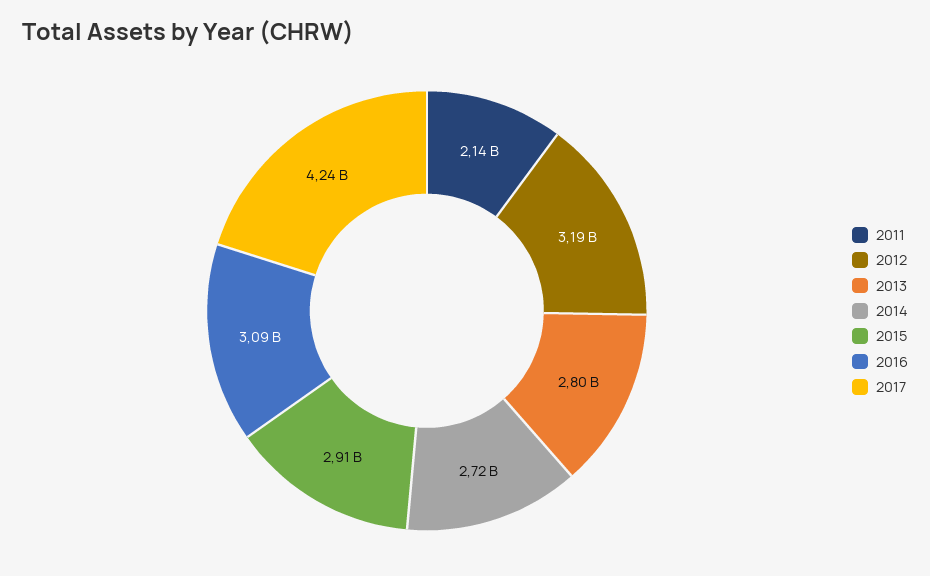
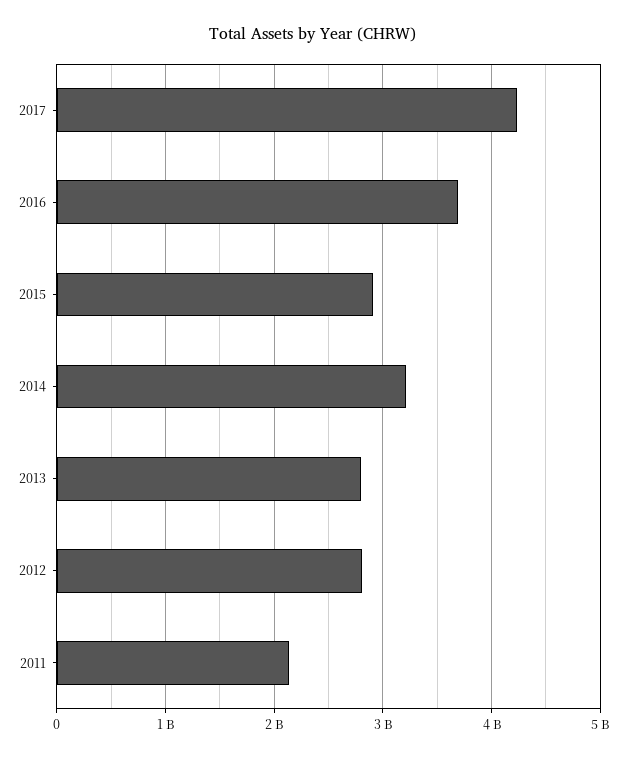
  {
    "2011": 2140000000,
-   "2012": 3190000000,
+   "2012": 2800000000,
    "2013": 2800000000,
-   "2014": 2720000000,
+   "2014": 3200000000,
    "2015": 2910000000,
-   "2016": 3090000000,
+   "2016": 3700000000,
    "2017": 4240000000
  }

